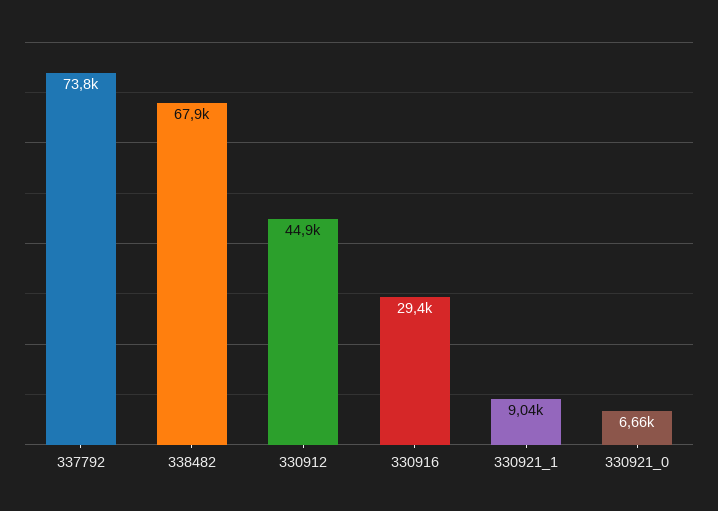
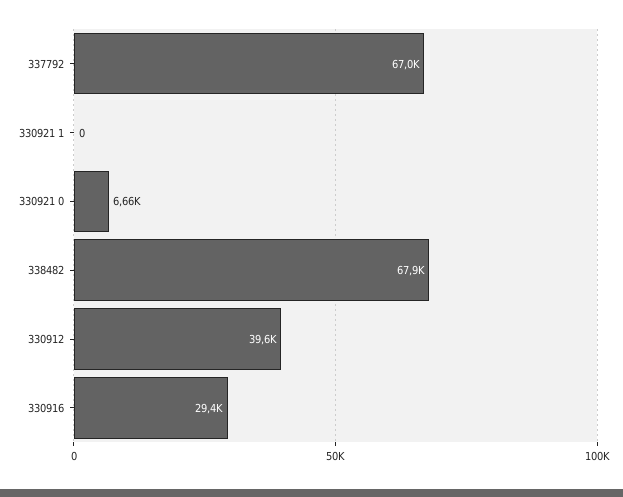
  {
-   "337792": 73800,
+   "337792": 67000,
    "338482": 67900,
-   "330912": 44900,
+   "330912": 39600,
    "330916": 29400,
-   "330921_1": 9040,
+   "330921_1": 0,
    "330921_0": 6660
  }

